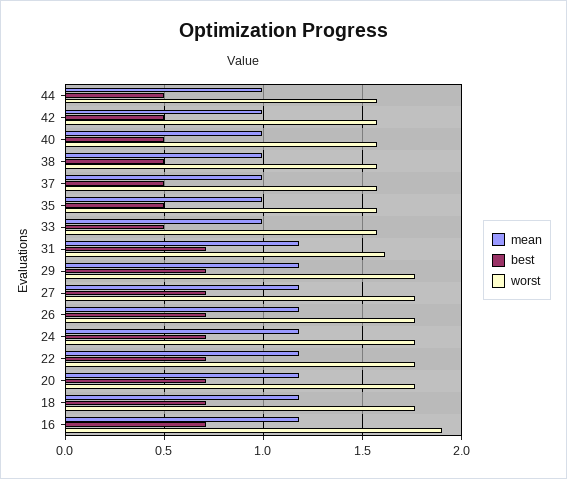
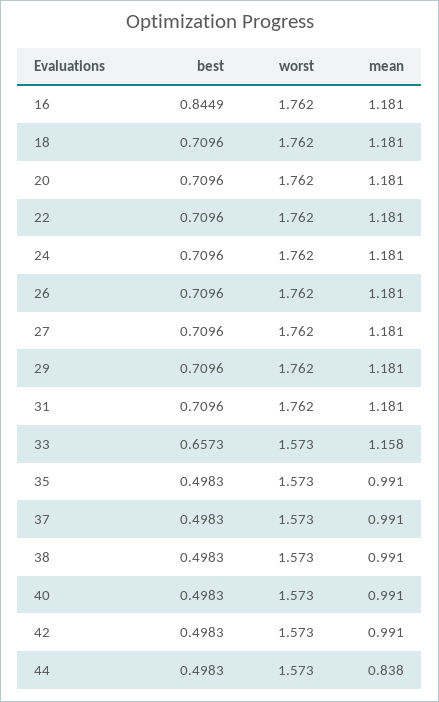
  {
    "mean": {
-     "44": 1,
+     "44": 0.838,
      "42": 0.991,
      "40": 0.991,
      "38": 0.991,
      "37": 0.991,
      "35": 0.991,
-     "33": 1,
+     "33": 1.158,
      "31": 1.181,
      "29": 1.181,
      "27": 1.181,
      "26": 1.181,
      "24": 1.181,
      "22": 1.181,
      "20": 1.181,
      "18": 1.181,
      "16": 1.181
    },
    "best": {
      "44": 0.4983,
      "42": 0.4983,
      "40": 0.4983,
      "38": 0.4983,
      "37": 0.4983,
      "35": 0.4983,
-     "33": 0.5,
+     "33": 0.6573,
      "31": 0.7096,
      "29": 0.7096,
      "27": 0.7096,
      "26": 0.7096,
      "24": 0.7096,
      "22": 0.7096,
      "20": 0.7096,
      "18": 0.7096,
-     "16": 0.7
+     "16": 0.8449
    },
    "worst": {
      "44": 1.573,
      "42": 1.573,
      "40": 1.573,
      "38": 1.573,
      "37": 1.573,
      "35": 1.573,
      "33": 1.573,
-     "31": 1.6,
+     "31": 1.762,
      "29": 1.762,
      "27": 1.762,
      "26": 1.762,
      "24": 1.762,
      "22": 1.762,
      "20": 1.762,
      "18": 1.762,
-     "16": 1.9
+     "16": 1.762
    }
  }

